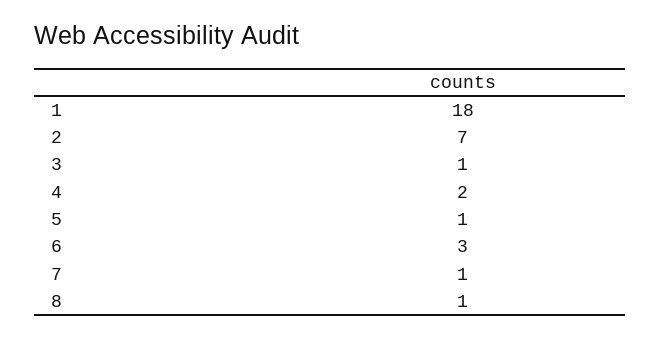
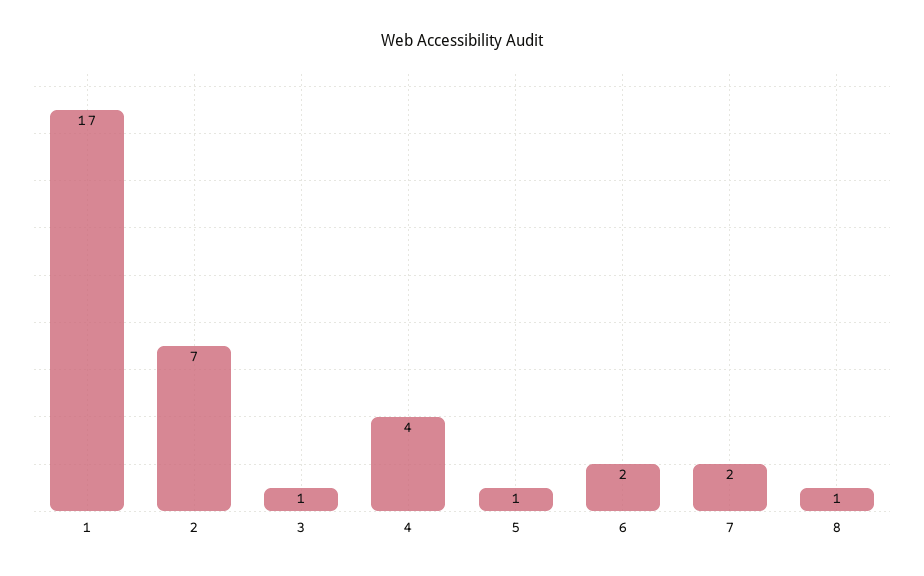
  {
-   "1": 18,
+   "1": 17,
    "2": 7,
    "3": 1,
-   "4": 2,
+   "4": 4,
    "5": 1,
-   "6": 3,
+   "6": 2,
-   "7": 1,
+   "7": 2,
    "8": 1
  }

